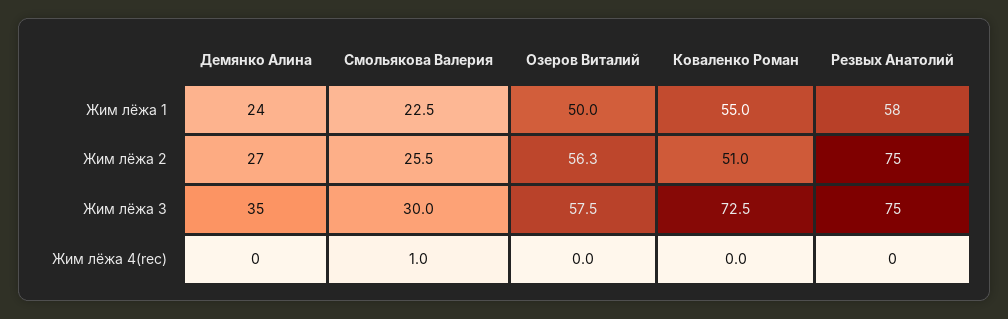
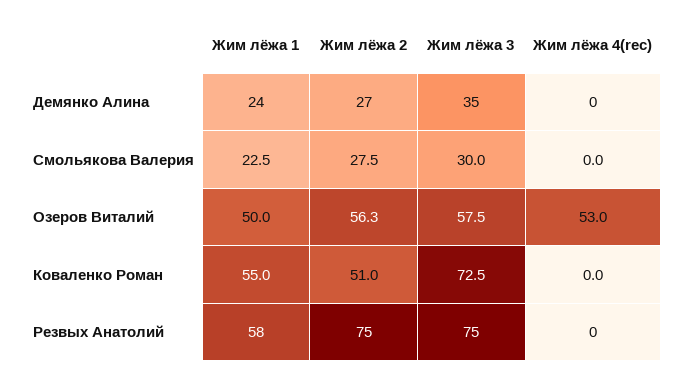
  {
    "Демянко Алина": {
      "Жим лёжа 1": 24,
      "Жим лёжа 2": 27,
      "Жим лёжа 3": 35,
      "Жим лёжа 4(rec)": 0
    },
    "Смольякова Валерия": {
      "Жим лёжа 1": 22.5,
-     "Жим лёжа 2": 25.5,
+     "Жим лёжа 2": 27.5,
      "Жим лёжа 3": 30,
-     "Жим лёжа 4(rec)": 1
+     "Жим лёжа 4(rec)": 0
    },
    "Озеров Виталий": {
      "Жим лёжа 1": 50,
      "Жим лёжа 2": 56.3,
      "Жим лёжа 3": 57.5,
-     "Жим лёжа 4(rec)": 0
+     "Жим лёжа 4(rec)": 53
    },
    "Коваленко Роман": {
      "Жим лёжа 1": 55,
      "Жим лёжа 2": 51,
      "Жим лёжа 3": 72.5,
      "Жим лёжа 4(rec)": 0
    },
    "Резвых Анатолий": {
      "Жим лёжа 1": 58,
      "Жим лёжа 2": 75,
      "Жим лёжа 3": 75,
      "Жим лёжа 4(rec)": 0
    }
  }

